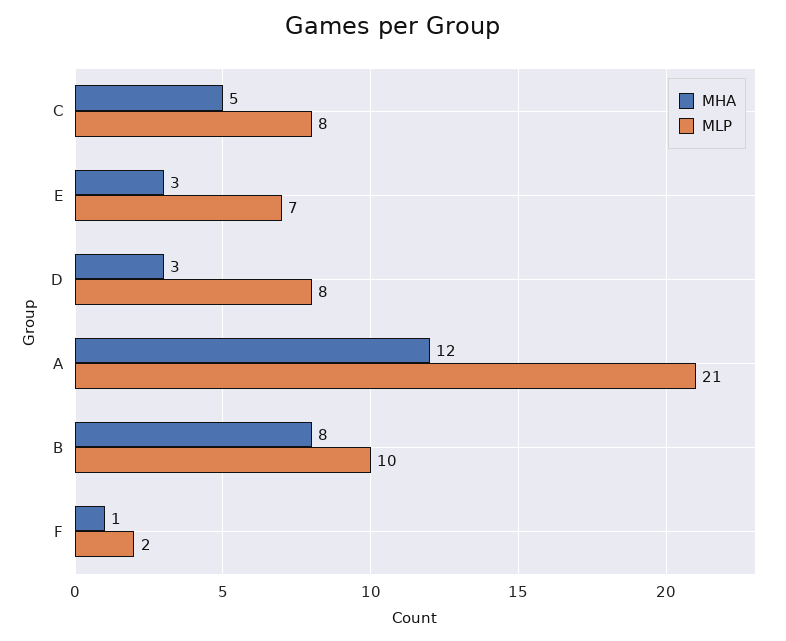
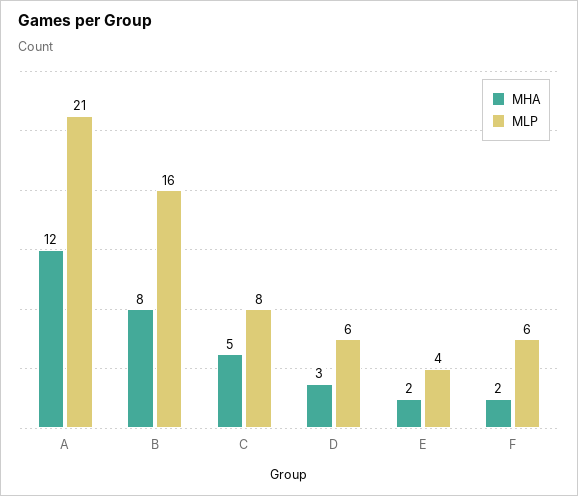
  {
    "MHA": {
      "C": 5,
-     "E": 3,
+     "E": 2,
      "D": 3,
      "A": 12,
      "B": 8,
-     "F": 1
+     "F": 2
    },
    "MLP": {
      "C": 8,
-     "E": 7,
+     "E": 4,
-     "D": 8,
+     "D": 6,
      "A": 21,
-     "B": 10,
+     "B": 16,
-     "F": 2
+     "F": 6
    }
  }

